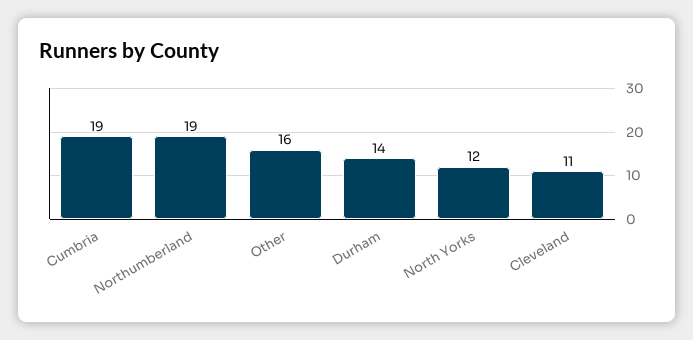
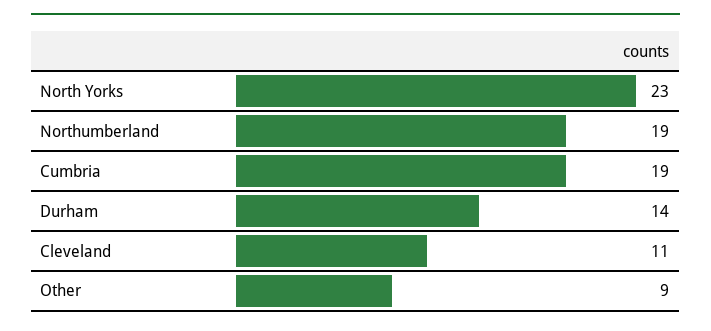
  {
    "Cumbria": 19,
    "Northumberland": 19,
-   "Other": 16,
+   "Other": 9,
    "Durham": 14,
-   "North Yorks": 12,
+   "North Yorks": 23,
    "Cleveland": 11
  }

